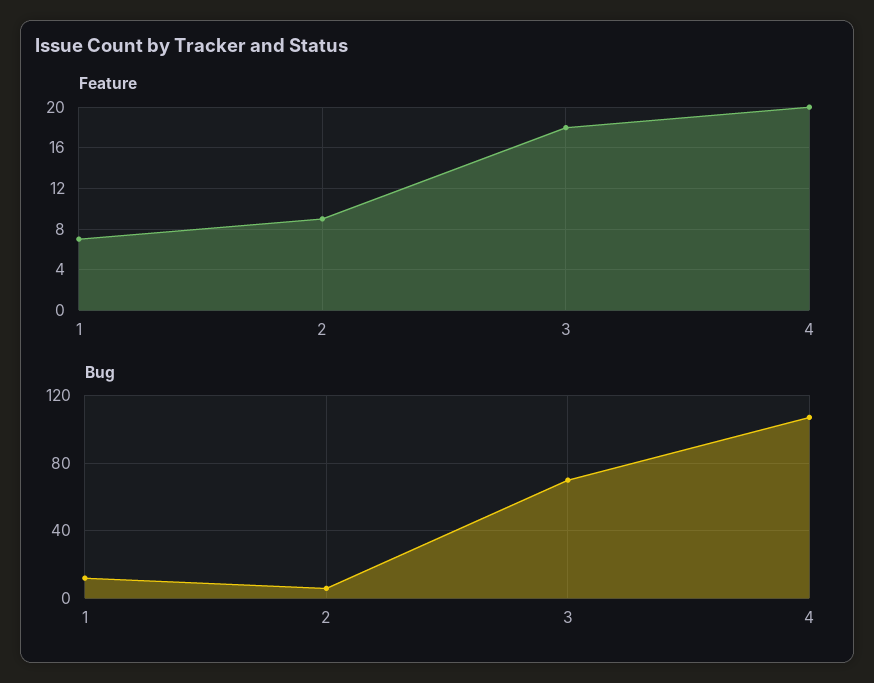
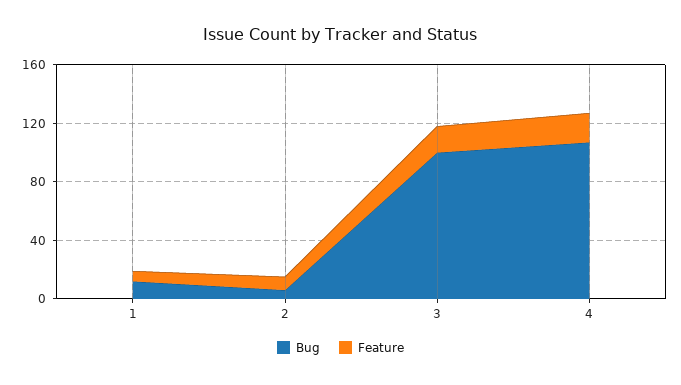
  {
    "Feature": {
      "1": 7,
      "2": 9,
      "3": 18,
      "4": 20
    },
    "Bug": {
      "1": 10,
      "2": 5,
-     "3": 70,
+     "3": 100,
      "4": 105
    }
  }

